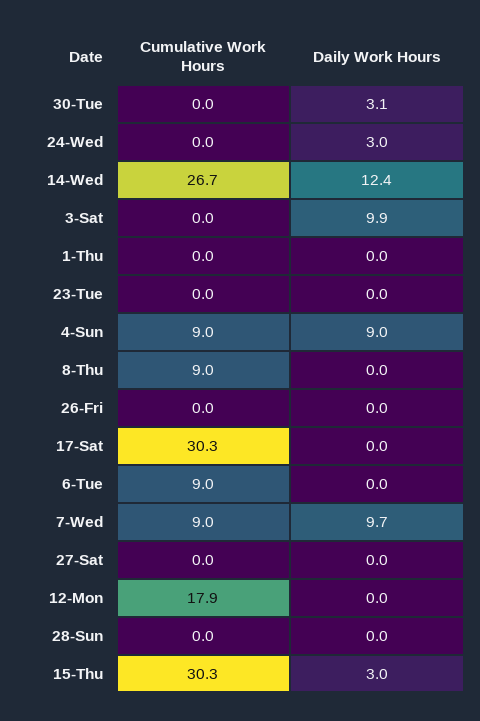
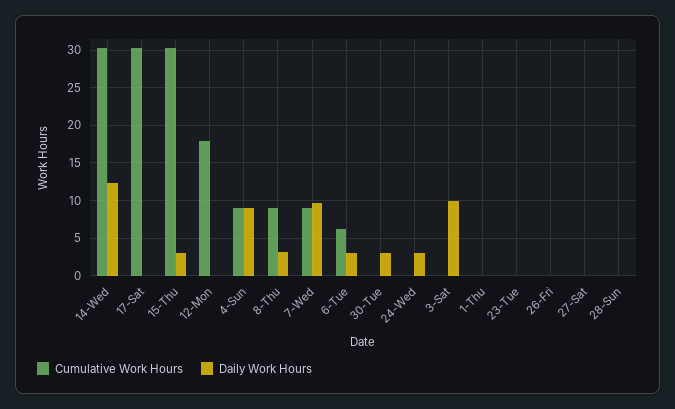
  {
    "Cumulative Work Hours": {
      "30-Tue": 0,
      "24-Wed": 0,
-     "14-Wed": 26.7,
+     "14-Wed": 30,
      "3-Sat": 0,
      "1-Thu": 0,
      "23-Tue": 0,
      "4-Sun": 9,
      "8-Thu": 9,
      "26-Fri": 0,
      "17-Sat": 30.3,
-     "6-Tue": 9,
+     "6-Tue": 6,
      "7-Wed": 9,
      "27-Sat": 0,
      "12-Mon": 17.9,
      "28-Sun": 0,
      "15-Thu": 30.3
    },
    "Daily Work Hours": {
      "30-Tue": 3.1,
      "24-Wed": 3,
      "14-Wed": 12.4,
      "3-Sat": 9.9,
      "1-Thu": 0,
      "23-Tue": 0,
      "4-Sun": 9,
-     "8-Thu": 0,
+     "8-Thu": 3,
      "26-Fri": 0,
      "17-Sat": 0,
-     "6-Tue": 0,
+     "6-Tue": 3,
      "7-Wed": 9.7,
      "27-Sat": 0,
      "12-Mon": 0,
      "28-Sun": 0,
      "15-Thu": 3
    }
  }

